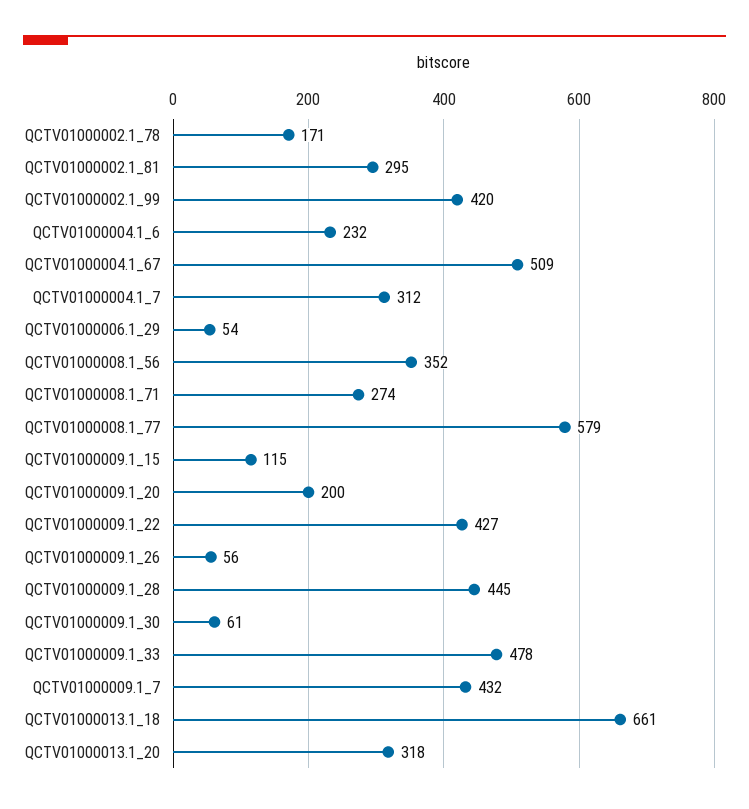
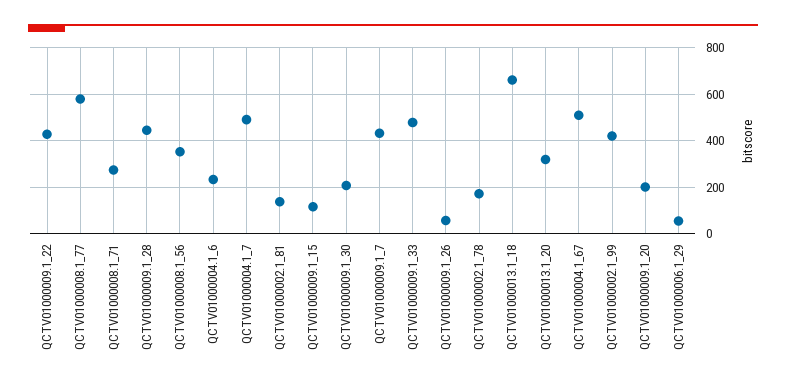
  {
    "QCTV01000002.1_78": 171,
-   "QCTV01000002.1_81": 295,
+   "QCTV01000002.1_81": 150,
    "QCTV01000002.1_99": 420,
    "QCTV01000004.1_6": 232,
    "QCTV01000004.1_67": 509,
-   "QCTV01000004.1_7": 312,
+   "QCTV01000004.1_7": 500,
    "QCTV01000006.1_29": 54,
    "QCTV01000008.1_56": 352,
    "QCTV01000008.1_71": 274,
    "QCTV01000008.1_77": 579,
    "QCTV01000009.1_15": 115,
    "QCTV01000009.1_20": 200,
    "QCTV01000009.1_22": 427,
    "QCTV01000009.1_26": 56,
    "QCTV01000009.1_28": 445,
-   "QCTV01000009.1_30": 61,
+   "QCTV01000009.1_30": 200,
    "QCTV01000009.1_33": 478,
    "QCTV01000009.1_7": 432,
    "QCTV01000013.1_18": 661,
    "QCTV01000013.1_20": 318
  }

